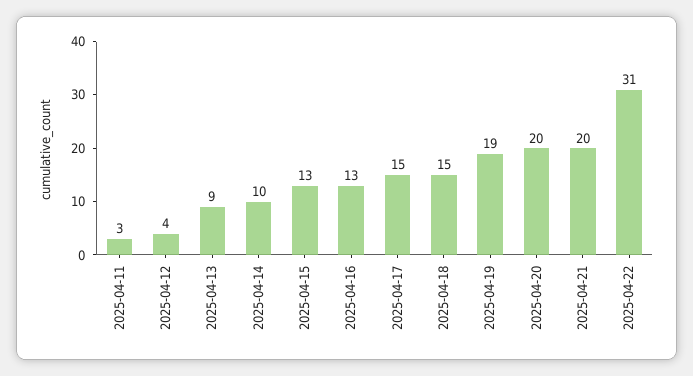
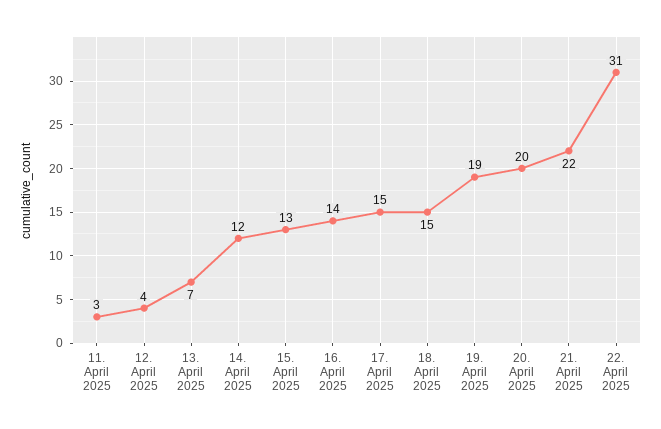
  {
    "2025-04-11": 3,
    "2025-04-12": 4,
-   "2025-04-13": 9,
+   "2025-04-13": 7,
-   "2025-04-14": 10,
+   "2025-04-14": 12,
    "2025-04-15": 13,
-   "2025-04-16": 13,
+   "2025-04-16": 14,
    "2025-04-17": 15,
    "2025-04-18": 15,
    "2025-04-19": 19,
    "2025-04-20": 20,
-   "2025-04-21": 20,
+   "2025-04-21": 22,
    "2025-04-22": 31
  }

